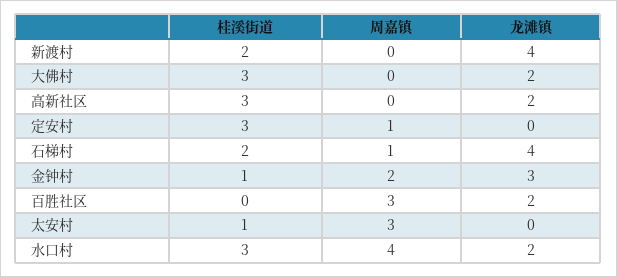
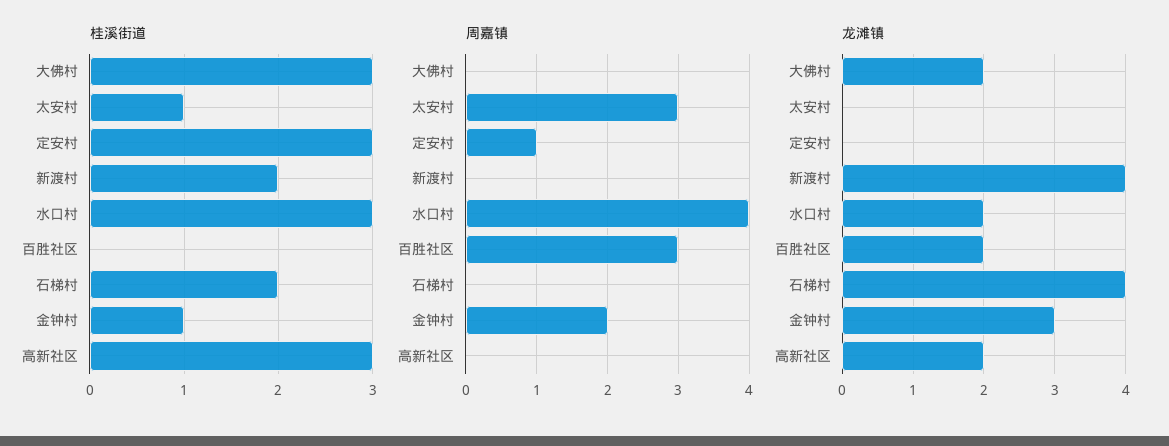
  {
    "桂溪街道": {
      "新渡村": 2,
      "大佛村": 3,
      "高新社区": 3,
      "定安村": 3,
      "石梯村": 2,
      "金钟村": 1,
      "百胜社区": 0,
      "太安村": 1,
      "水口村": 3
    },
    "周嘉镇": {
      "新渡村": 0,
      "大佛村": 0,
      "高新社区": 0,
      "定安村": 1,
-     "石梯村": 1,
+     "石梯村": 0,
      "金钟村": 2,
      "百胜社区": 3,
      "太安村": 3,
      "水口村": 4
    },
    "龙滩镇": {
      "新渡村": 4,
      "大佛村": 2,
      "高新社区": 2,
      "定安村": 0,
      "石梯村": 4,
      "金钟村": 3,
      "百胜社区": 2,
      "太安村": 0,
      "水口村": 2
    }
  }

